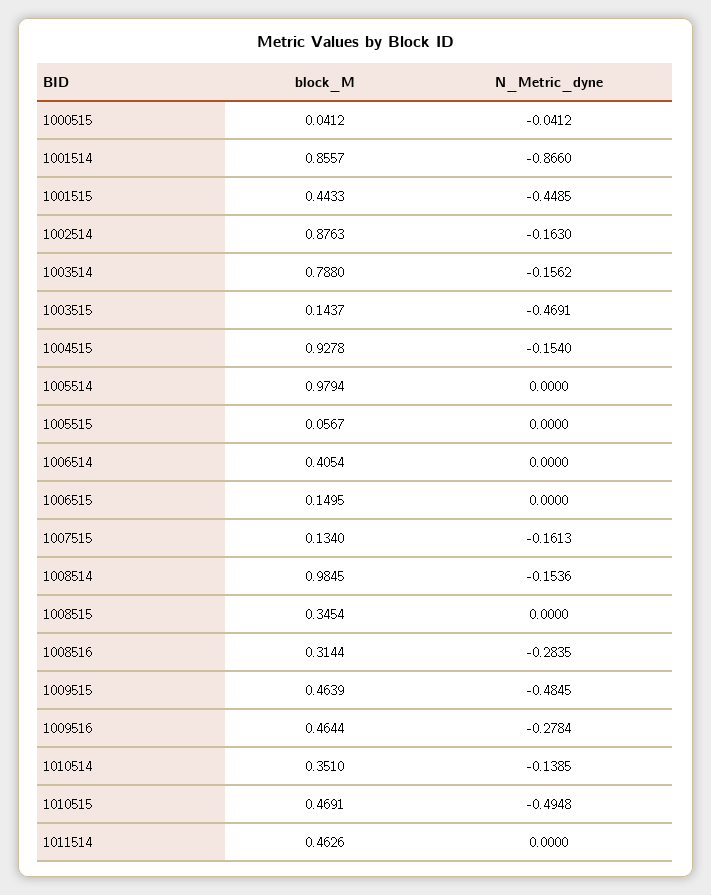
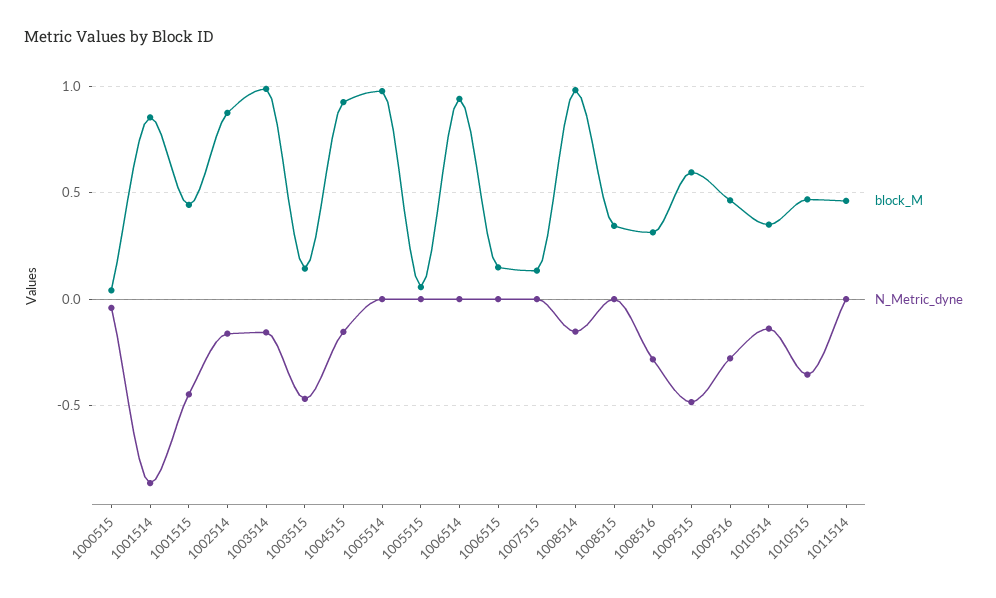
  {
    "block_M": {
      "1000515": 0.0412,
      "1001514": 0.8557,
      "1001515": 0.4433,
      "1002514": 0.8763,
-     "1003514": 0.788,
+     "1003514": 1,
      "1003515": 0.1437,
      "1004515": 0.9278,
      "1005514": 0.9794,
      "1005515": 0.0567,
-     "1006514": 0.4054,
+     "1006514": 0.95,
      "1006515": 0.1495,
      "1007515": 0.134,
      "1008514": 0.9845,
      "1008515": 0.3454,
      "1008516": 0.3144,
-     "1009515": 0.4639,
+     "1009515": 0.6,
      "1009516": 0.4644,
      "1010514": 0.351,
      "1010515": 0.4691,
      "1011514": 0.4626
    },
    "N_Metric_dyne": {
      "1000515": -0.0412,
      "1001514": -0.866,
      "1001515": -0.4485,
      "1002514": -0.163,
      "1003514": -0.1562,
      "1003515": -0.4691,
      "1004515": -0.154,
      "1005514": 0,
      "1005515": 0,
      "1006514": 0,
      "1006515": 0,
-     "1007515": -0.1613,
+     "1007515": 0,
      "1008514": -0.1536,
      "1008515": 0,
      "1008516": -0.2835,
      "1009515": -0.4845,
      "1009516": -0.2784,
      "1010514": -0.1385,
-     "1010515": -0.4948,
+     "1010515": -0.35,
      "1011514": 0
    }
  }

